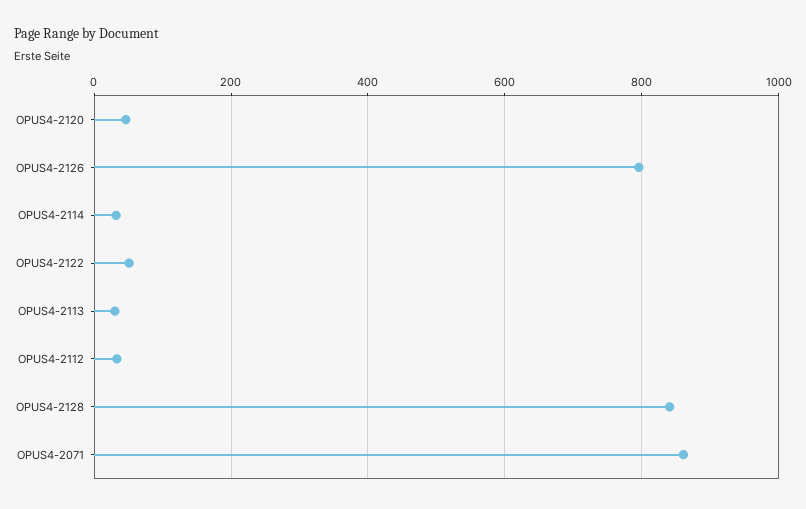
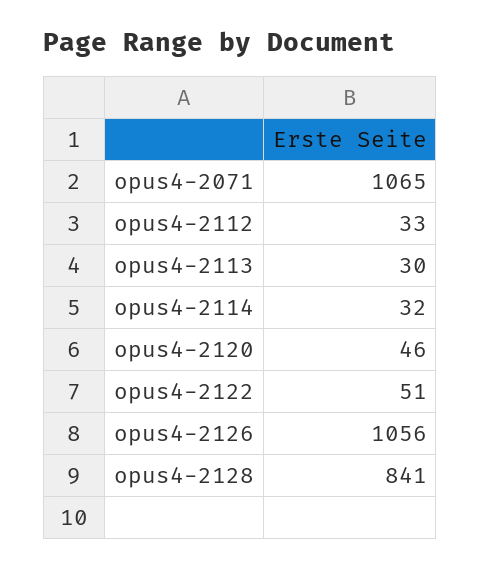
  {
    "OPUS4-2120": 46,
-   "OPUS4-2126": 800,
+   "OPUS4-2126": 1056,
    "OPUS4-2114": 32,
    "OPUS4-2122": 51,
    "OPUS4-2113": 30,
    "OPUS4-2112": 33,
    "OPUS4-2128": 841,
-   "OPUS4-2071": 860
+   "OPUS4-2071": 1065
  }

